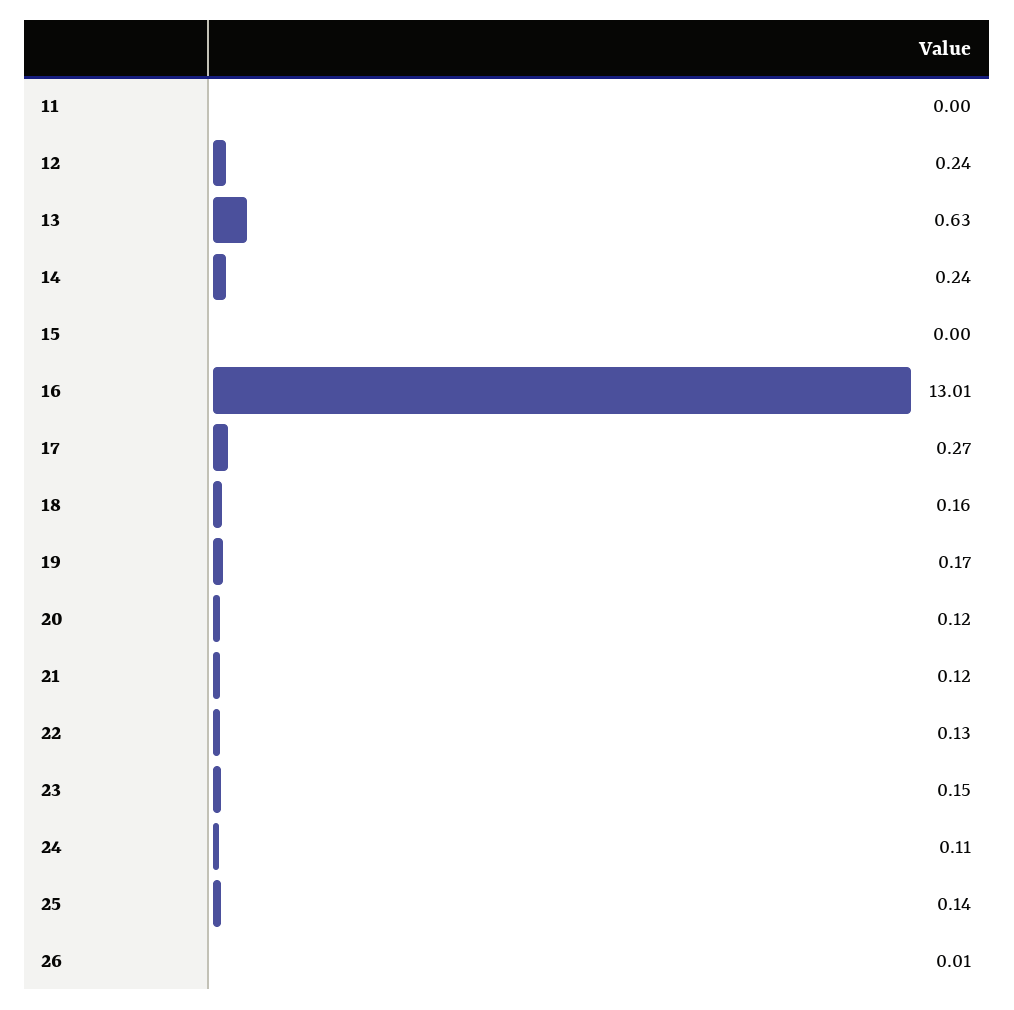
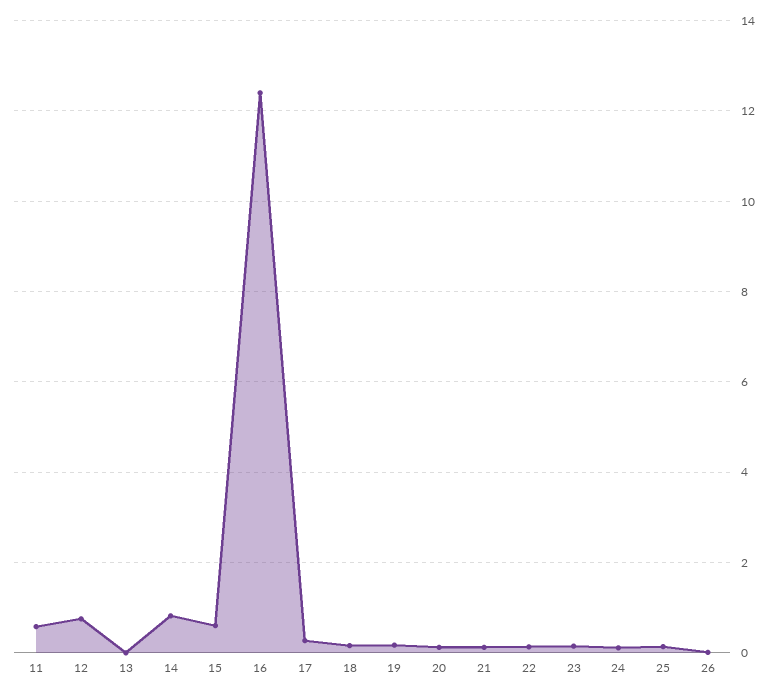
  {
-   "11": 0,
+   "11": 0.6,
-   "12": 0.24,
+   "12": 0.8,
-   "13": 0.63,
+   "13": 0,
-   "14": 0.24,
+   "14": 0.8,
-   "15": 0,
+   "15": 0.6,
-   "16": 13.01,
+   "16": 12.4,
    "17": 0.27,
    "18": 0.16,
    "19": 0.17,
    "20": 0.12,
    "21": 0.12,
    "22": 0.13,
    "23": 0.15,
    "24": 0.11,
    "25": 0.14,
    "26": 0.01
  }

